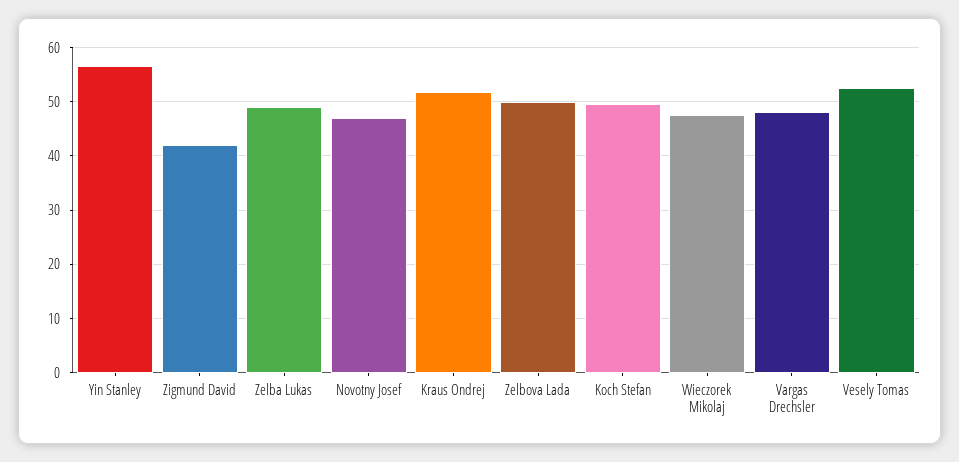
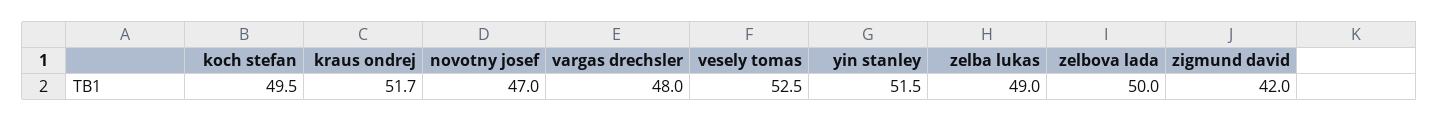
  {
-   "Yin Stanley": 56,
+   "Yin Stanley": 51.5,
    "Zigmund David": 42,
    "Zelba Lukas": 49,
    "Novotny Josef": 47,
    "Kraus Ondrej": 51.7,
    "Zelbova Lada": 50,
    "Koch Stefan": 49.5,
-   "Wieczorek Mikolaj": 48,
    "Vargas Drechsler": 48,
    "Vesely Tomas": 52.5
  }

